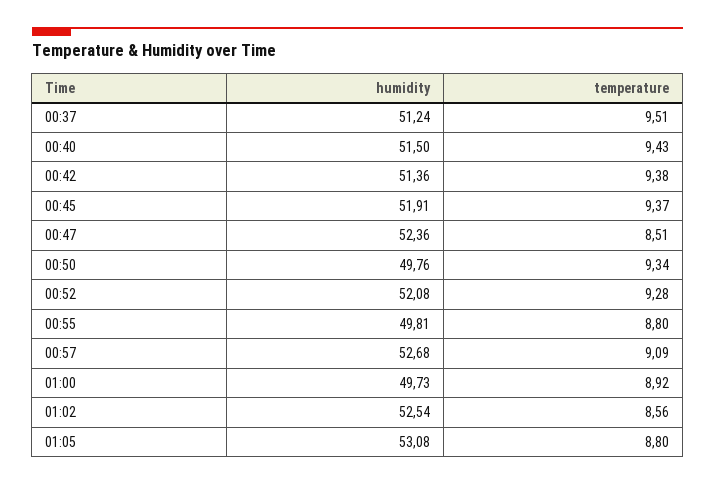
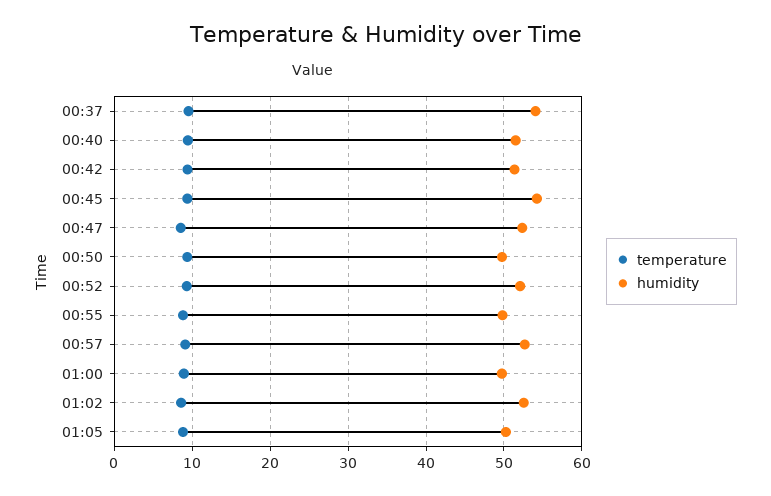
  {
    "humidity": {
-     "00:37": 51.24,
+     "00:37": 54,
      "00:40": 51.5,
      "00:42": 51.36,
-     "00:45": 51.91,
+     "00:45": 54,
      "00:47": 52.36,
      "00:50": 49.76,
      "00:52": 52.08,
      "00:55": 49.81,
      "00:57": 52.68,
      "01:00": 49.73,
      "01:02": 52.54,
-     "01:05": 53.08
+     "01:05": 50
    },
    "temperature": {
      "00:37": 9.51,
      "00:40": 9.43,
      "00:42": 9.38,
      "00:45": 9.37,
      "00:47": 8.51,
      "00:50": 9.34,
      "00:52": 9.28,
      "00:55": 8.8,
      "00:57": 9.09,
      "01:00": 8.92,
      "01:02": 8.56,
      "01:05": 8.8
    }
  }

